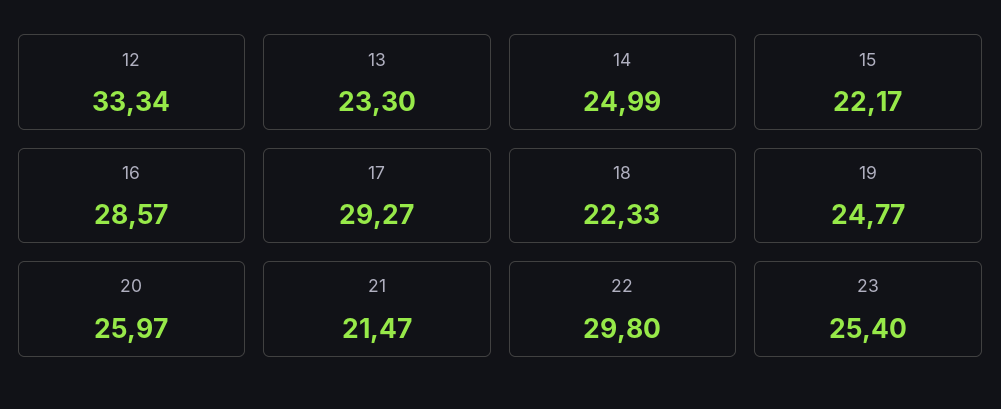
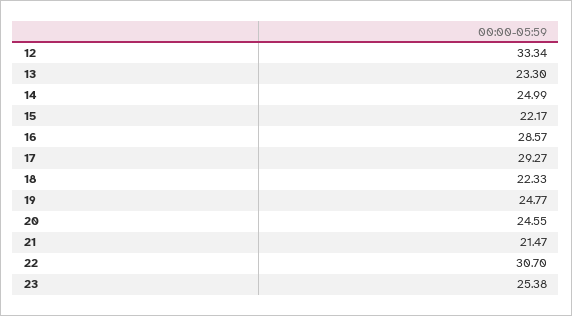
  {
    "12": 33.34,
    "13": 23.3,
    "14": 24.99,
    "15": 22.17,
    "16": 28.57,
    "17": 29.27,
    "18": 22.33,
    "19": 24.77,
-   "20": 25.97,
+   "20": 24.55,
    "21": 21.47,
-   "22": 29.8,
+   "22": 30.7,
-   "23": 25.4
+   "23": 25.38
  }

